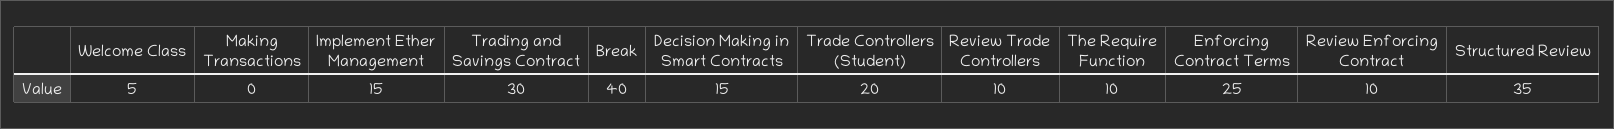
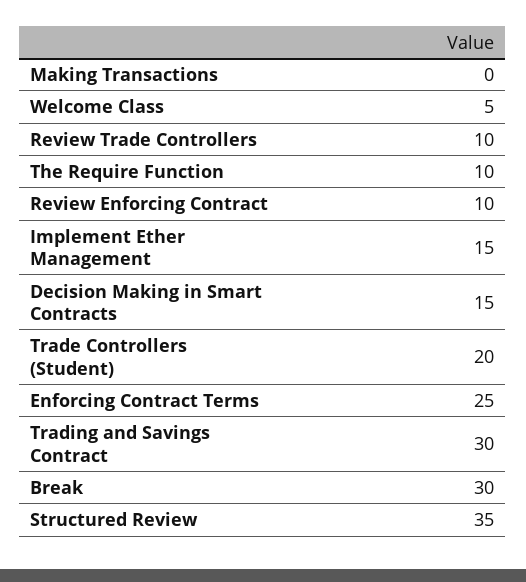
  {
    "Welcome Class": 5,
    "Making Transactions": 0,
    "Implement Ether Management": 15,
    "Trading and Savings Contract": 30,
-   "Break": 40,
+   "Break": 30,
    "Decision Making in Smart Contracts": 15,
    "Trade Controllers (Student)": 20,
    "Review Trade Controllers": 10,
    "The Require Function": 10,
    "Enforcing Contract Terms": 25,
    "Review Enforcing Contract": 10,
    "Structured Review": 35
  }

